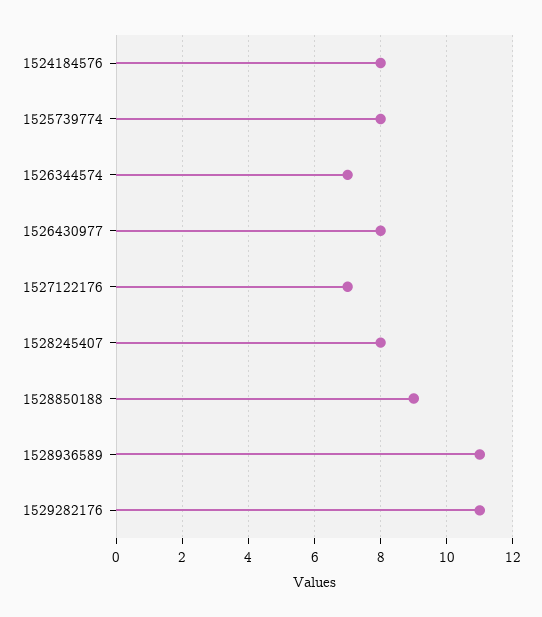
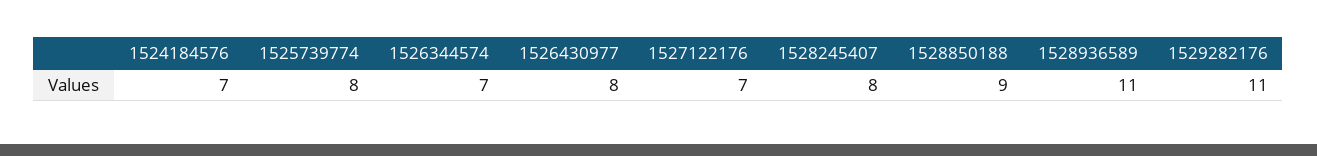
  {
-   "1524184576": 8,
+   "1524184576": 7,
    "1525739774": 8,
    "1526344574": 7,
    "1526430977": 8,
    "1527122176": 7,
    "1528245407": 8,
    "1528850188": 9,
    "1528936589": 11,
    "1529282176": 11
  }

